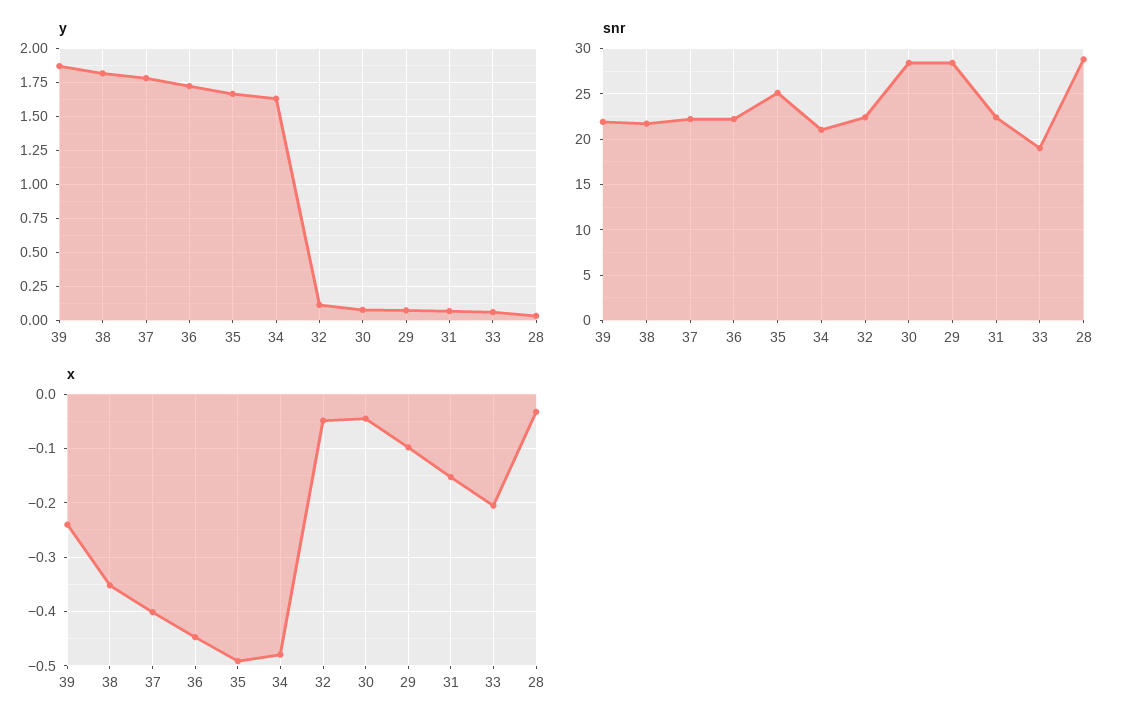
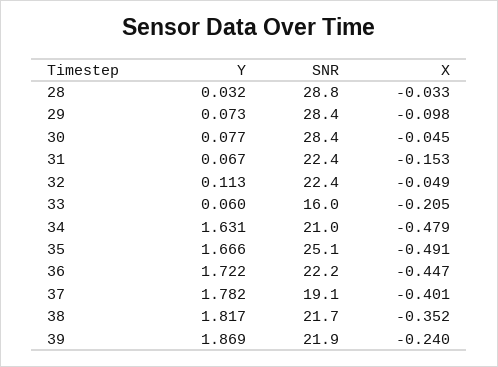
  {
    "y": {
      "39": 1.869,
      "38": 1.817,
      "37": 1.782,
      "36": 1.722,
      "35": 1.666,
      "34": 1.631,
      "32": 0.113,
      "30": 0.077,
      "29": 0.073,
      "31": 0.067,
      "33": 0.06,
      "28": 0.032
    },
    "snr": {
      "39": 21.9,
      "38": 21.7,
-     "37": 22,
+     "37": 19.1,
      "36": 22.2,
      "35": 25.1,
      "34": 21,
      "32": 22.4,
      "30": 28.4,
      "29": 28.4,
      "31": 22.4,
-     "33": 19,
+     "33": 16,
      "28": 28.8
    },
    "x": {
      "39": -0.24,
      "38": -0.352,
      "37": -0.401,
      "36": -0.447,
      "35": -0.491,
      "34": -0.479,
      "32": -0.049,
      "30": -0.045,
      "29": -0.098,
      "31": -0.153,
      "33": -0.205,
      "28": -0.033
    }
  }

